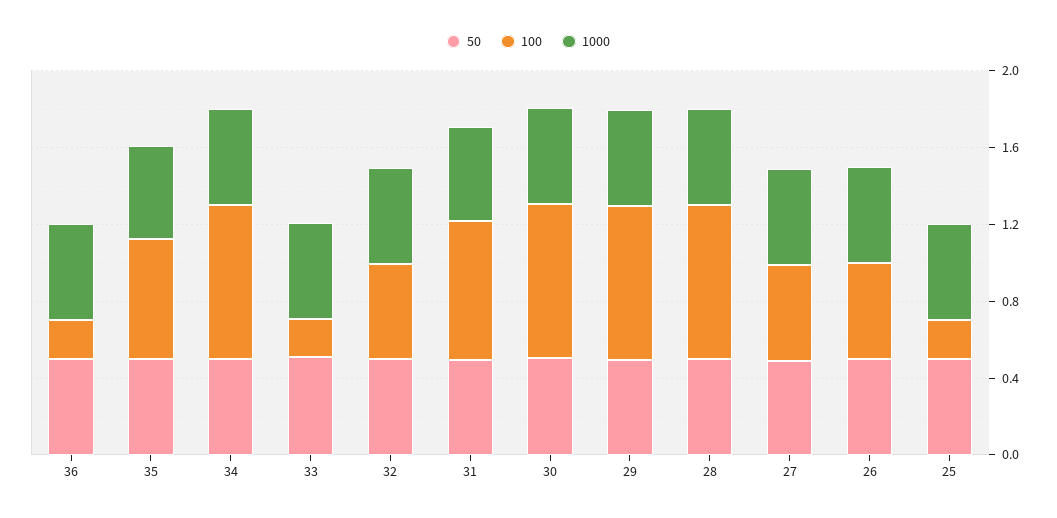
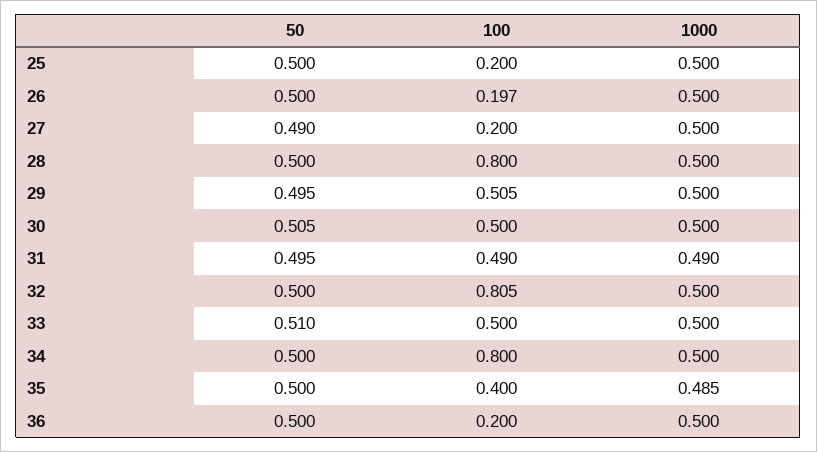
  {
    "50": {
      "36": 0.5,
      "35": 0.5,
      "34": 0.5,
      "33": 0.51,
      "32": 0.5,
      "31": 0.495,
      "30": 0.505,
      "29": 0.495,
      "28": 0.5,
      "27": 0.49,
      "26": 0.5,
      "25": 0.5
    },
    "100": {
      "36": 0.2,
-     "35": 0.6,
+     "35": 0.4,
      "34": 0.8,
-     "33": 0.2,
+     "33": 0.5,
-     "32": 0.5,
+     "32": 0.805,
-     "31": 0.7,
+     "31": 0.49,
-     "30": 0.8,
+     "30": 0.5,
-     "29": 0.8,
+     "29": 0.505,
      "28": 0.8,
-     "27": 0.5,
+     "27": 0.2,
-     "26": 0.5,
+     "26": 0.197,
      "25": 0.2
    },
    "1000": {
      "36": 0.5,
      "35": 0.485,
      "34": 0.5,
      "33": 0.5,
      "32": 0.5,
      "31": 0.49,
      "30": 0.5,
      "29": 0.5,
      "28": 0.5,
      "27": 0.5,
      "26": 0.5,
      "25": 0.5
    }
  }

